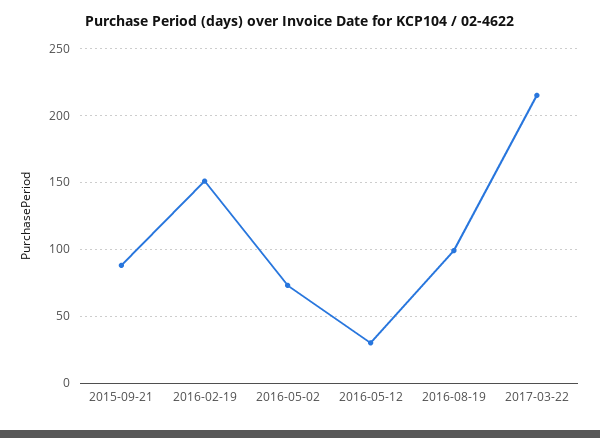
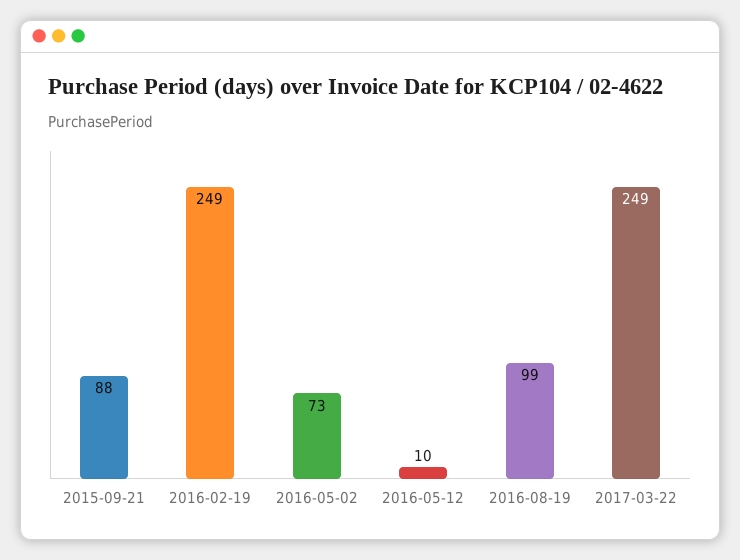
  {
    "2015-09-21": 88,
-   "2016-02-19": 150,
+   "2016-02-19": 249,
    "2016-05-02": 73,
-   "2016-05-12": 30,
+   "2016-05-12": 10,
    "2016-08-19": 99,
-   "2017-03-22": 215
+   "2017-03-22": 249
  }

